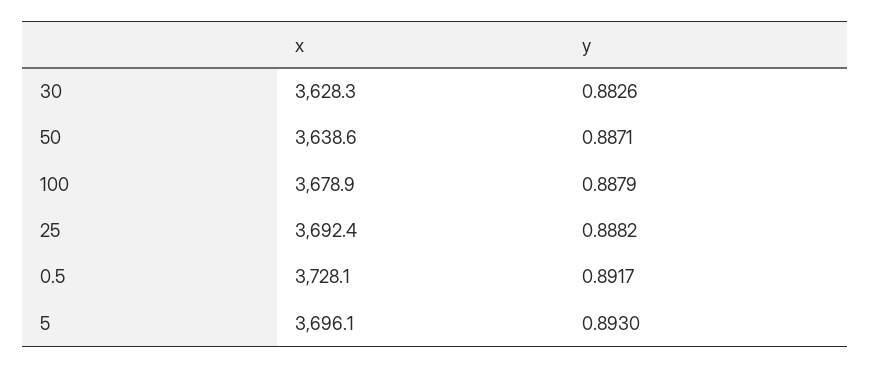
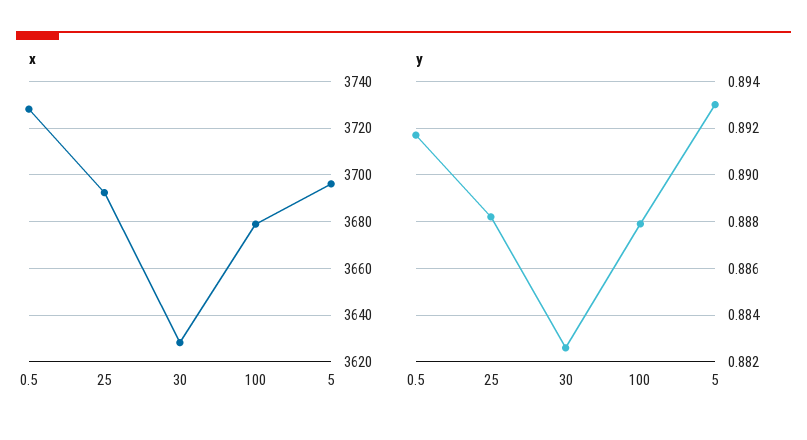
  {
    "x": {
      "30": 3628.3,
-     "50": 3638.6,
      "100": 3678.9,
      "25": 3692.4,
      "0.5": 3728.1,
      "5": 3696.1
    },
    "y": {
      "30": 0.8826,
-     "50": 0.8871,
      "100": 0.8879,
      "25": 0.8882,
      "0.5": 0.8917,
      "5": 0.893
    }
  }

